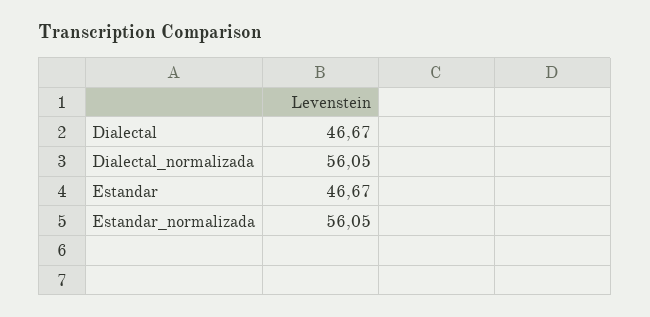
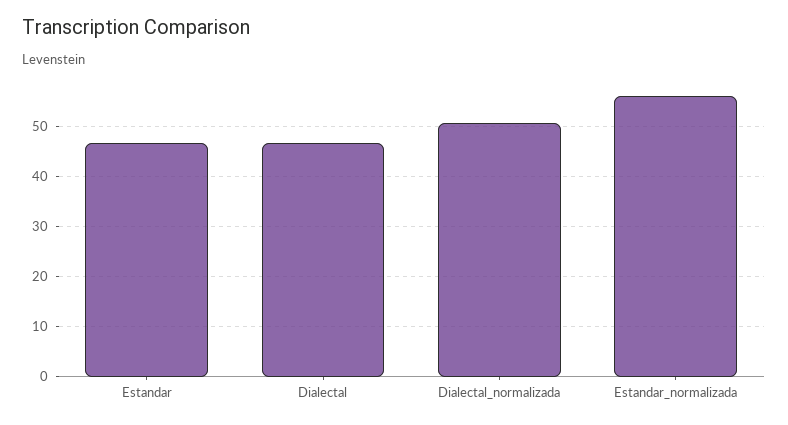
  {
    "Dialectal": 46.67,
-   "Dialectal_normalizada": 56.05,
+   "Dialectal_normalizada": 50,
    "Estandar": 46.67,
    "Estandar_normalizada": 56.05
  }

